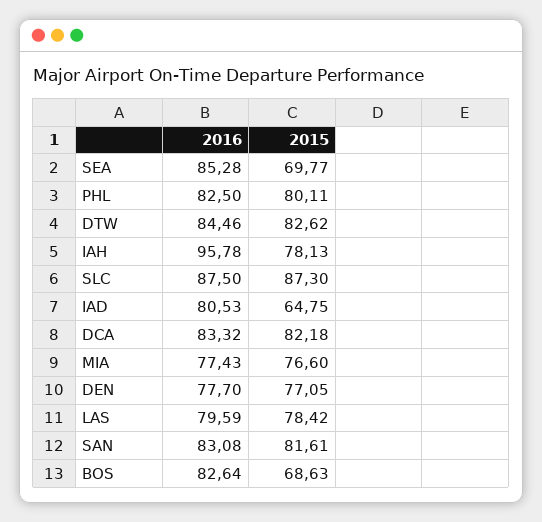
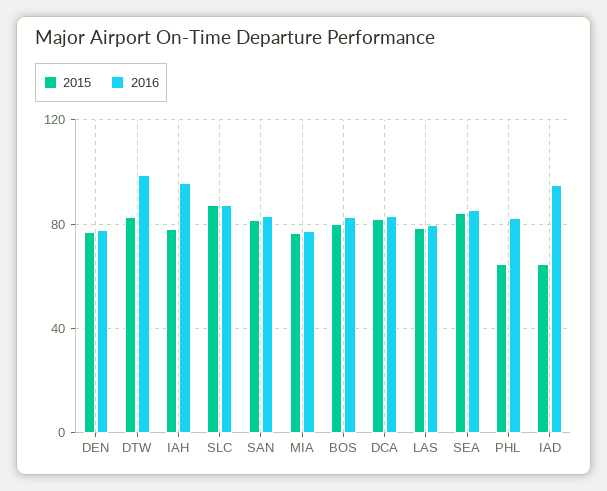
  {
    "2016": {
      "SEA": 85.28,
      "PHL": 82.5,
-     "DTW": 84.46,
+     "DTW": 100,
      "IAH": 95.78,
      "SLC": 87.5,
-     "IAD": 80.53,
+     "IAD": 95,
      "DCA": 83.32,
      "MIA": 77.43,
      "DEN": 77.7,
      "LAS": 79.59,
      "SAN": 83.08,
      "BOS": 82.64
    },
    "2015": {
-     "SEA": 69.77,
+     "SEA": 85,
-     "PHL": 80.11,
+     "PHL": 65,
      "DTW": 82.62,
      "IAH": 78.13,
      "SLC": 87.3,
      "IAD": 64.75,
      "DCA": 82.18,
      "MIA": 76.6,
      "DEN": 77.05,
      "LAS": 78.42,
      "SAN": 81.61,
-     "BOS": 68.63
+     "BOS": 80
    }
  }

